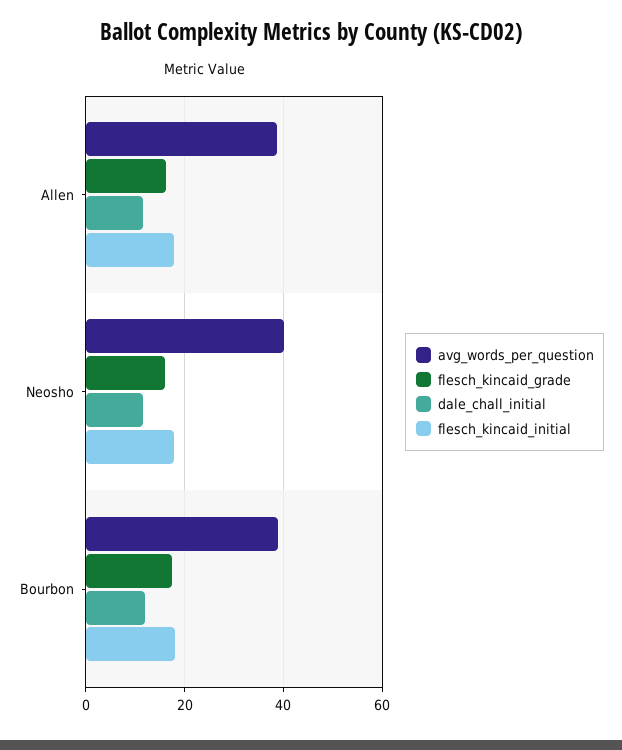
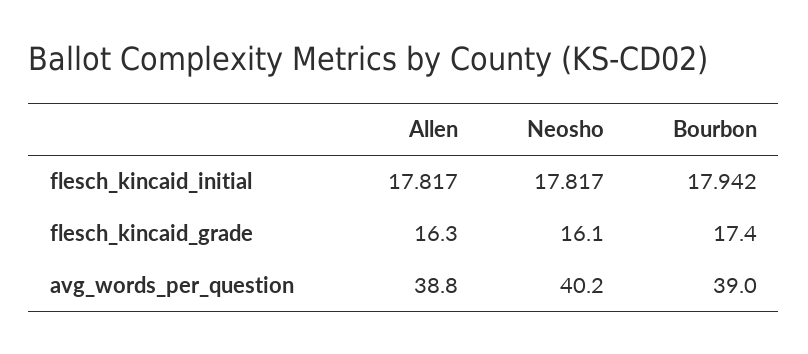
  {
    "avg_words_per_question": {
      "Allen": 38.8,
      "Neosho": 40.2,
      "Bourbon": 39
    },
    "flesch_kincaid_grade": {
      "Allen": 16.3,
      "Neosho": 16.1,
      "Bourbon": 17.4
    },
-   "dale_chall_initial": {
-     "Allen": 12,
-     "Neosho": 12,
-     "Bourbon": 12
-   },
    "flesch_kincaid_initial": {
      "Allen": 17.817,
      "Neosho": 17.817,
      "Bourbon": 17.942
    }
  }

